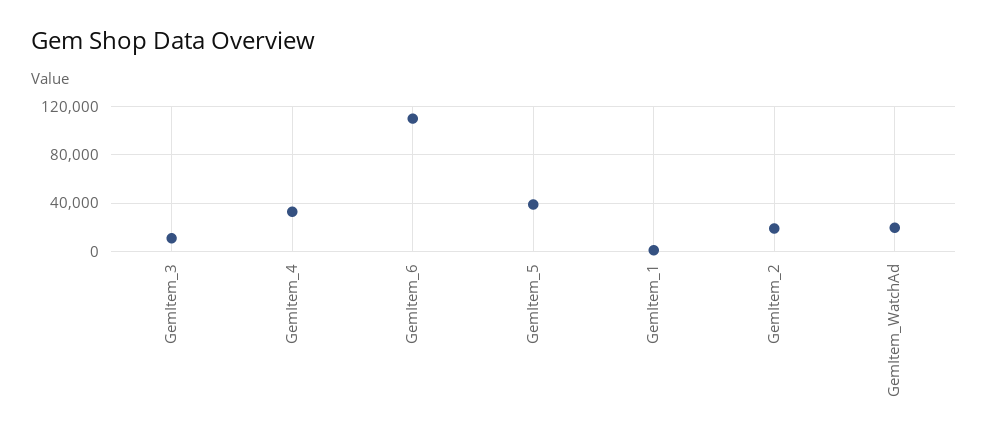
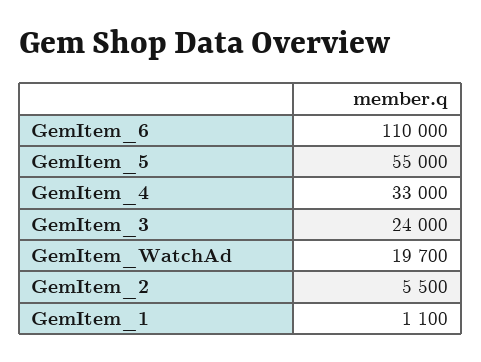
  {
-   "GemItem_3": 10000,
+   "GemItem_3": 24000,
    "GemItem_4": 33000,
    "GemItem_6": 110000,
-   "GemItem_5": 40000,
+   "GemItem_5": 55000,
    "GemItem_1": 1100,
-   "GemItem_2": 20000,
+   "GemItem_2": 5500,
    "GemItem_WatchAd": 19700
  }

